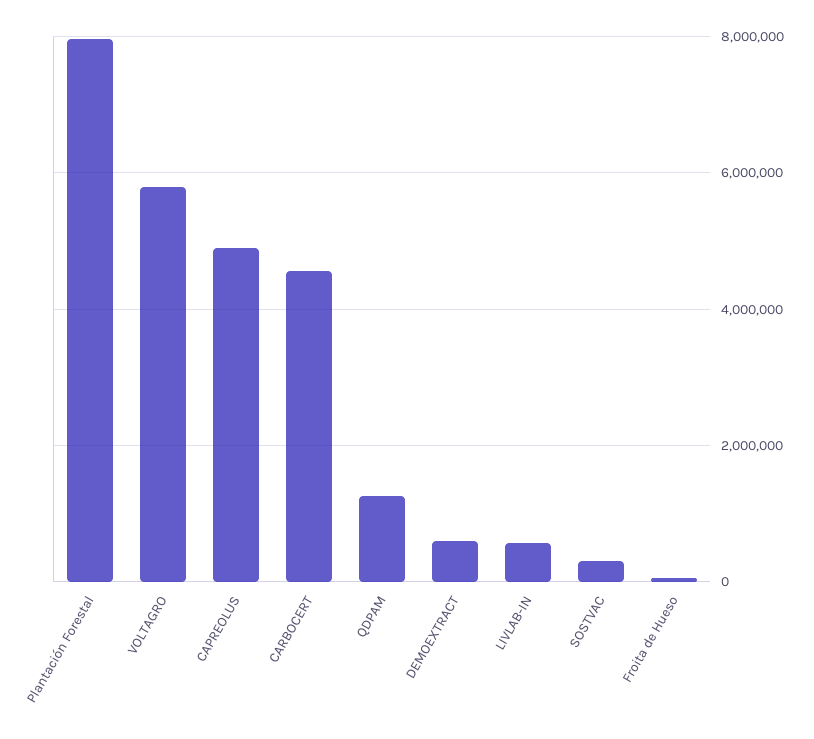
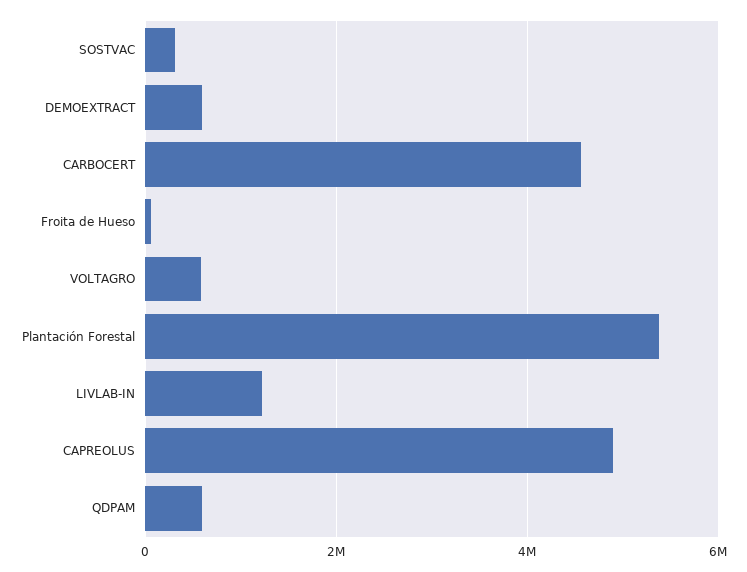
  {
-   "Plantación Forestal": 8000000,
+   "Plantación Forestal": 5400000,
-   "VOLTAGRO": 5800000,
+   "VOLTAGRO": 600000,
    "CAPREOLUS": 5000000,
    "CARBOCERT": 4600000,
-   "QDPAM": 1200000,
+   "QDPAM": 600000,
    "DEMOEXTRACT": 600000,
-   "LIVLAB-IN": 600000,
+   "LIVLAB-IN": 1200000,
    "SOSTVAC": 400000,
    "Froita de Hueso": 0
  }

